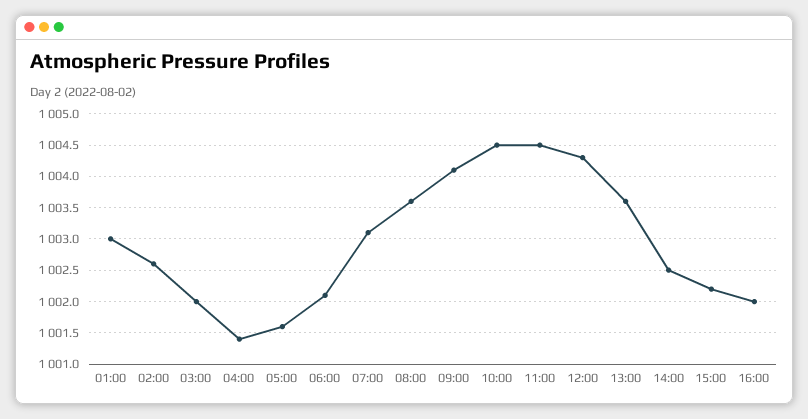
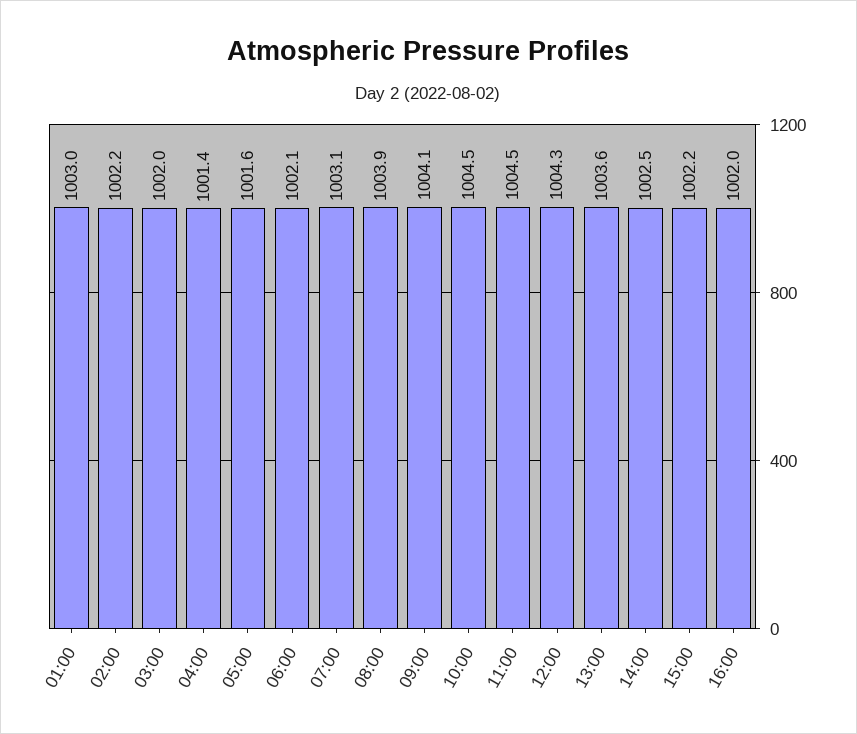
  {
    "01:00": 1003,
-   "02:00": 1002.6,
+   "02:00": 1002.2,
    "03:00": 1002,
    "04:00": 1001.4,
    "05:00": 1001.6,
    "06:00": 1002.1,
    "07:00": 1003.1,
-   "08:00": 1003.6,
+   "08:00": 1003.9,
    "09:00": 1004.1,
    "10:00": 1004.5,
    "11:00": 1004.5,
    "12:00": 1004.3,
    "13:00": 1003.6,
    "14:00": 1002.5,
    "15:00": 1002.2,
    "16:00": 1002
  }

